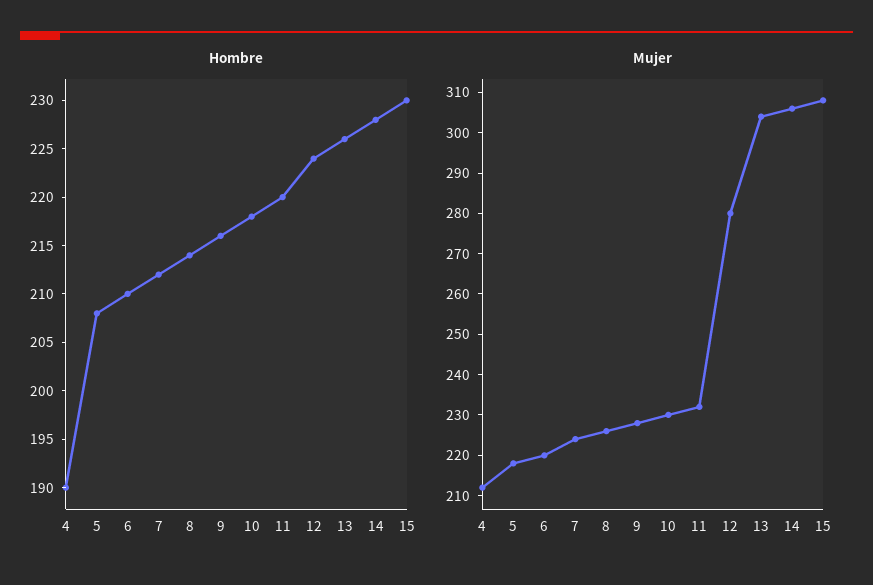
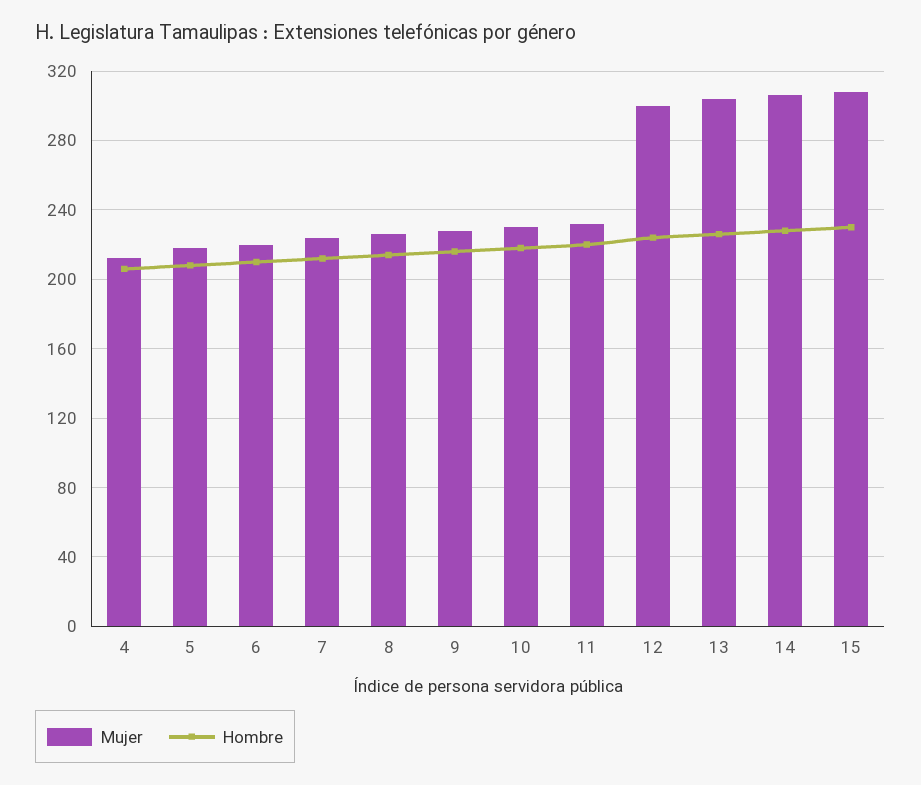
  {
    "Hombre": {
-     "4": 190,
+     "4": 205,
      "5": 208,
      "6": 210,
      "7": 212,
      "8": 214,
      "9": 216,
      "10": 218,
      "11": 220,
      "12": 224,
      "13": 226,
      "14": 228,
      "15": 230
    },
    "Mujer": {
      "4": 210,
      "5": 220,
      "6": 220,
      "7": 225,
      "8": 225,
      "9": 230,
      "10": 230,
      "11": 230,
-     "12": 280,
+     "12": 300,
      "13": 305,
      "14": 305,
      "15": 310
    }
  }

